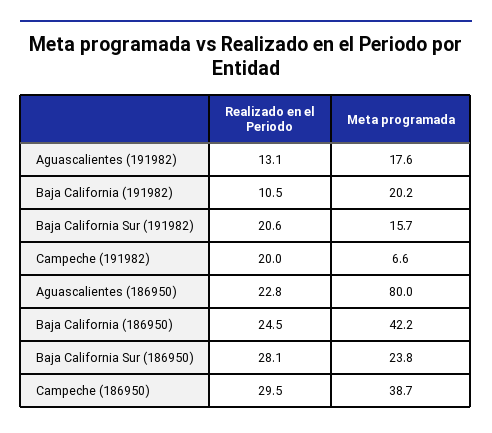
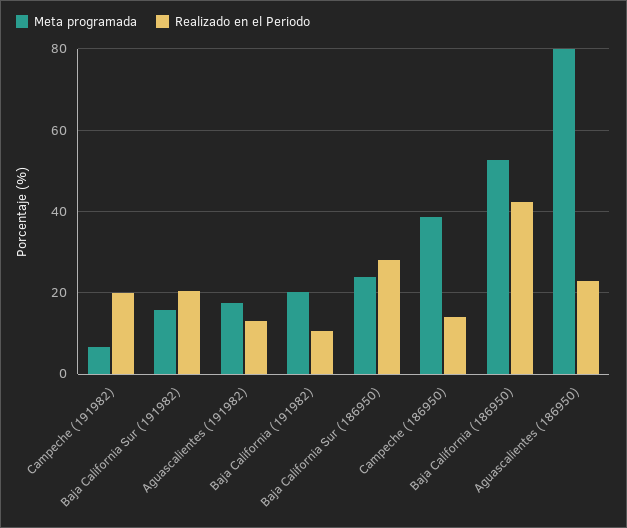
  {
    "Realizado en el Periodo": {
      "Aguascalientes (191982)": 13.1,
      "Baja California (191982)": 10.5,
      "Baja California Sur (191982)": 20.6,
      "Campeche (191982)": 20,
      "Aguascalientes (186950)": 22.8,
-     "Baja California (186950)": 24.5,
+     "Baja California (186950)": 42,
      "Baja California Sur (186950)": 28.1,
-     "Campeche (186950)": 29.5
+     "Campeche (186950)": 14
    },
    "Meta programada": {
      "Aguascalientes (191982)": 17.6,
      "Baja California (191982)": 20.2,
      "Baja California Sur (191982)": 15.7,
      "Campeche (191982)": 6.6,
      "Aguascalientes (186950)": 80,
-     "Baja California (186950)": 42.2,
+     "Baja California (186950)": 52,
      "Baja California Sur (186950)": 23.8,
      "Campeche (186950)": 38.7
    }
  }

